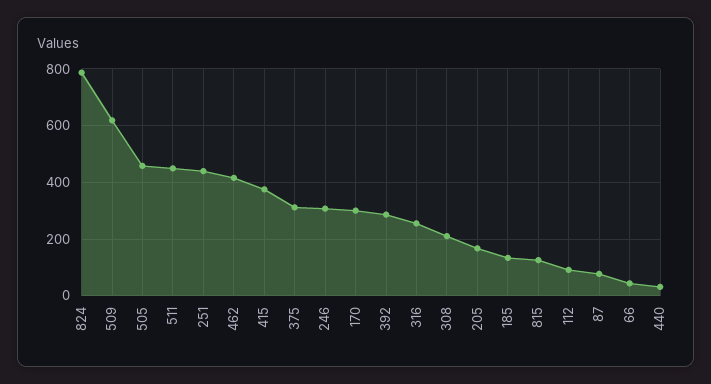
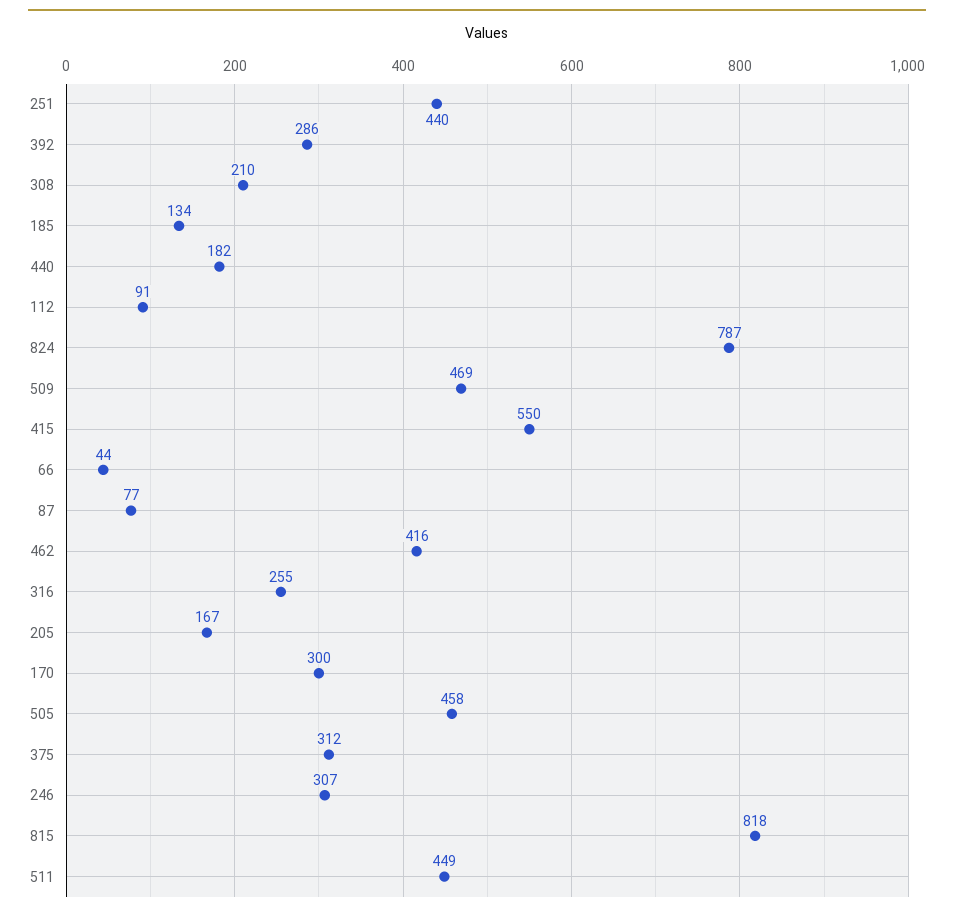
  {
    "824": 787,
-   "509": 625,
+   "509": 469,
    "505": 458,
    "511": 449,
    "251": 440,
    "462": 416,
-   "415": 375,
+   "415": 550,
    "375": 312,
    "246": 307,
    "170": 300,
    "392": 286,
    "316": 255,
    "308": 210,
    "205": 167,
    "185": 134,
-   "815": 125,
+   "815": 818,
    "112": 91,
    "87": 77,
    "66": 44,
-   "440": 25
+   "440": 182
  }

